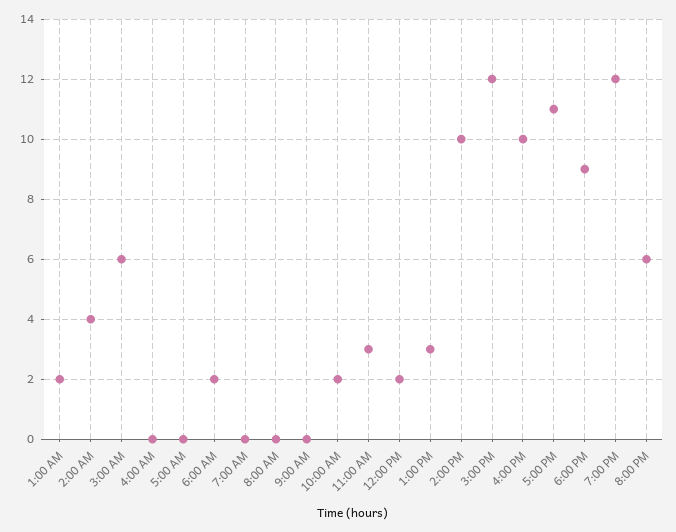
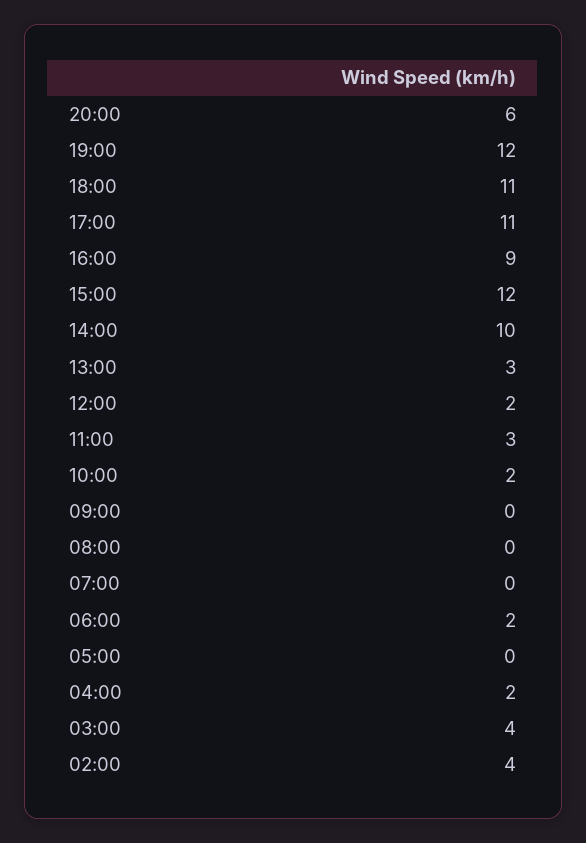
  {
-   "1:00 AM": 2,
    "2:00 AM": 4,
-   "3:00 AM": 6,
+   "3:00 AM": 4,
-   "4:00 AM": 0,
+   "4:00 AM": 2,
    "5:00 AM": 0,
    "6:00 AM": 2,
    "7:00 AM": 0,
    "8:00 AM": 0,
    "9:00 AM": 0,
    "10:00 AM": 2,
    "11:00 AM": 3,
    "12:00 PM": 2,
    "1:00 PM": 3,
    "2:00 PM": 10,
    "3:00 PM": 12,
-   "4:00 PM": 10,
+   "4:00 PM": 9,
    "5:00 PM": 11,
-   "6:00 PM": 9,
+   "6:00 PM": 11,
    "7:00 PM": 12,
    "8:00 PM": 6
  }

